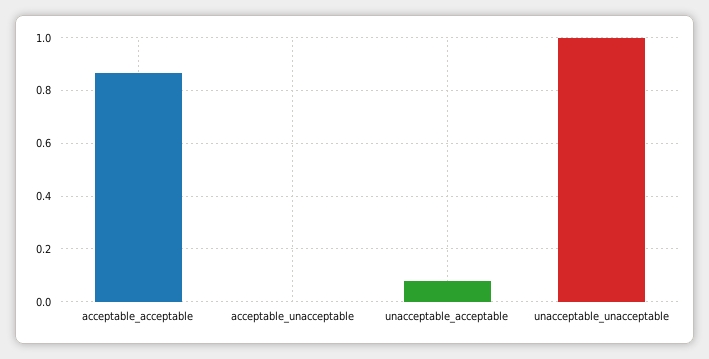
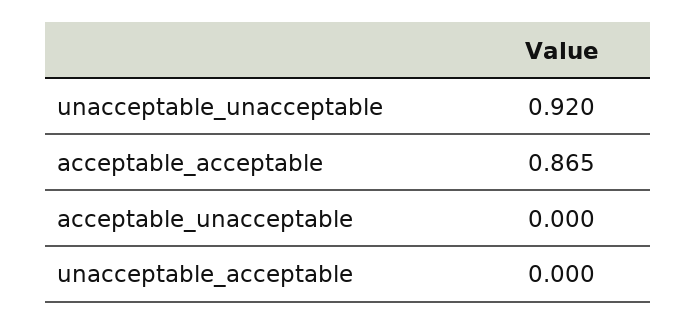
  {
    "acceptable_acceptable": 0.865,
    "acceptable_unacceptable": 0,
-   "unacceptable_acceptable": 0.075,
+   "unacceptable_acceptable": 0,
-   "unacceptable_unacceptable": 1
+   "unacceptable_unacceptable": 0.92
  }

